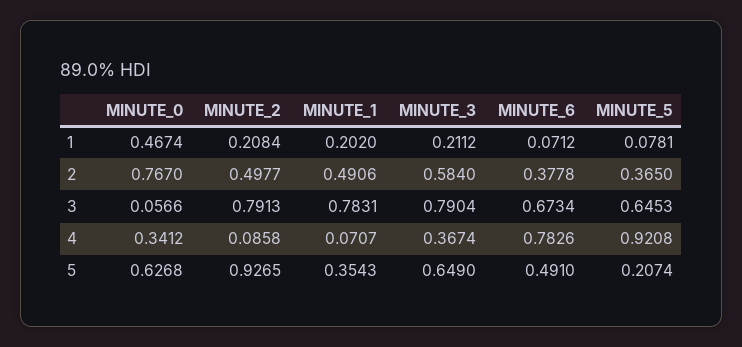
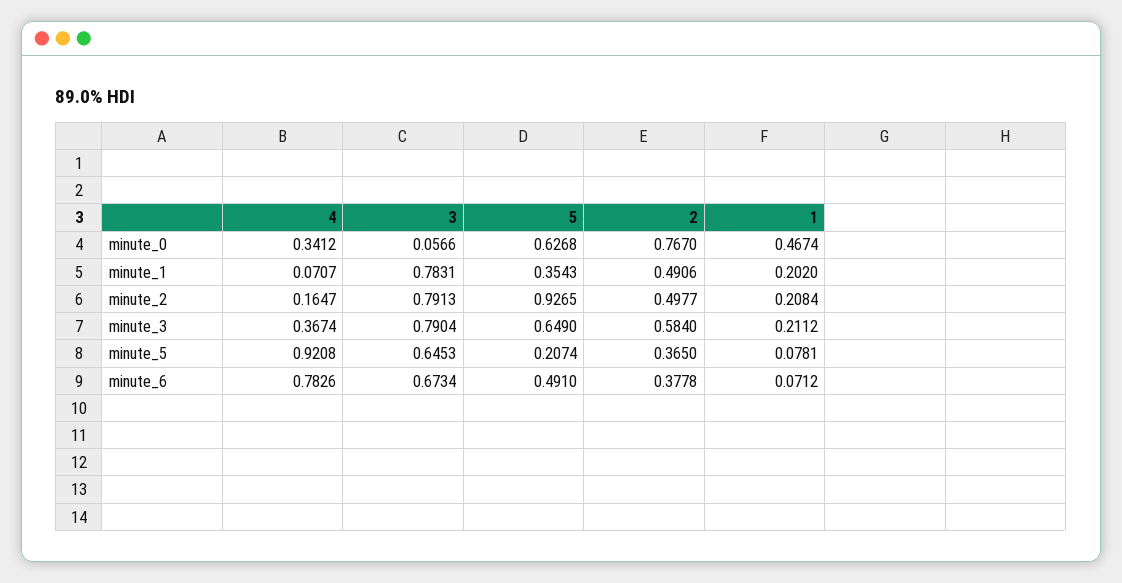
  {
    "MINUTE_0": {
      "1": 0.4674,
      "2": 0.767,
      "3": 0.0566,
      "4": 0.3412,
      "5": 0.6268
    },
    "MINUTE_2": {
      "1": 0.2084,
      "2": 0.4977,
      "3": 0.7913,
-     "4": 0.0858,
+     "4": 0.1647,
      "5": 0.9265
    },
    "MINUTE_1": {
      "1": 0.202,
      "2": 0.4906,
      "3": 0.7831,
      "4": 0.0707,
      "5": 0.3543
    },
    "MINUTE_3": {
      "1": 0.2112,
      "2": 0.584,
      "3": 0.7904,
      "4": 0.3674,
      "5": 0.649
    },
    "MINUTE_6": {
      "1": 0.0712,
      "2": 0.3778,
      "3": 0.6734,
      "4": 0.7826,
      "5": 0.491
    },
    "MINUTE_5": {
      "1": 0.0781,
      "2": 0.365,
      "3": 0.6453,
      "4": 0.9208,
      "5": 0.2074
    }
  }

